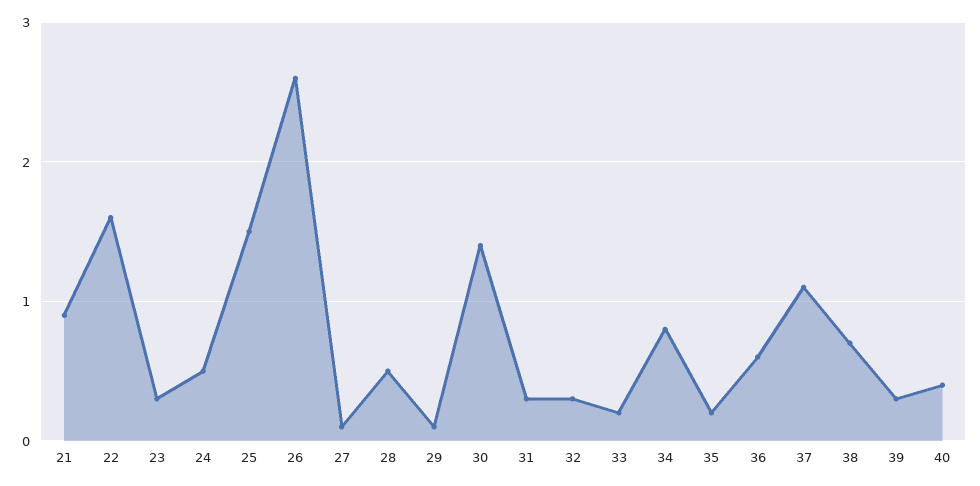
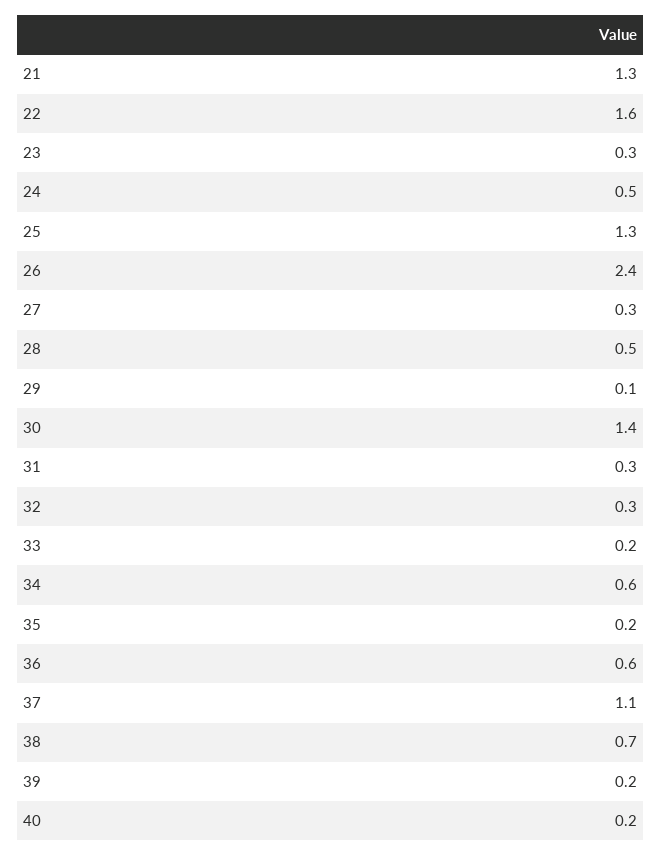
  {
-   "21": 0.9,
+   "21": 1.3,
    "22": 1.6,
    "23": 0.3,
    "24": 0.5,
-   "25": 1.5,
+   "25": 1.3,
-   "26": 2.6,
+   "26": 2.4,
-   "27": 0.1,
+   "27": 0.3,
    "28": 0.5,
    "29": 0.1,
    "30": 1.4,
    "31": 0.3,
    "32": 0.3,
    "33": 0.2,
-   "34": 0.8,
+   "34": 0.6,
    "35": 0.2,
    "36": 0.6,
    "37": 1.1,
    "38": 0.7,
-   "39": 0.3,
+   "39": 0.2,
-   "40": 0.4
+   "40": 0.2
  }

